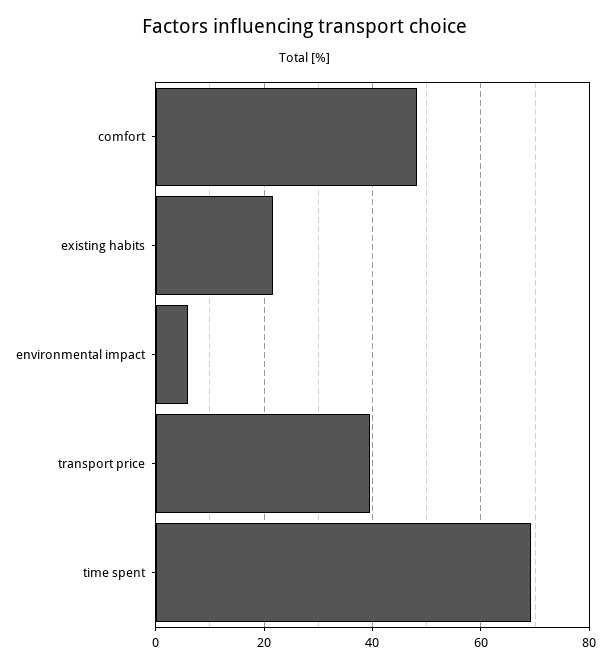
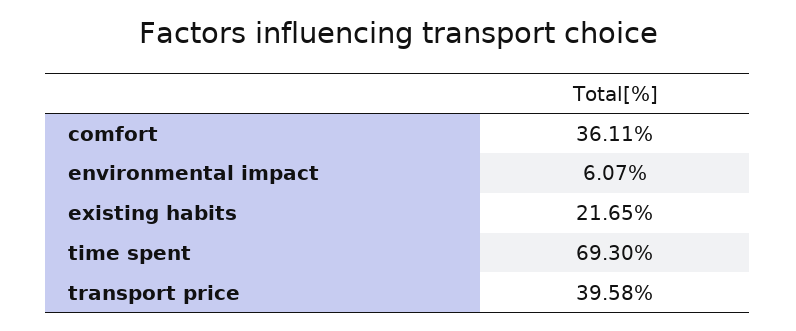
  {
-   "comfort": 48,
+   "comfort": 36.11,
    "existing habits": 21.65,
    "environmental impact": 6.07,
    "transport price": 39.58,
    "time spent": 69.3
  }

